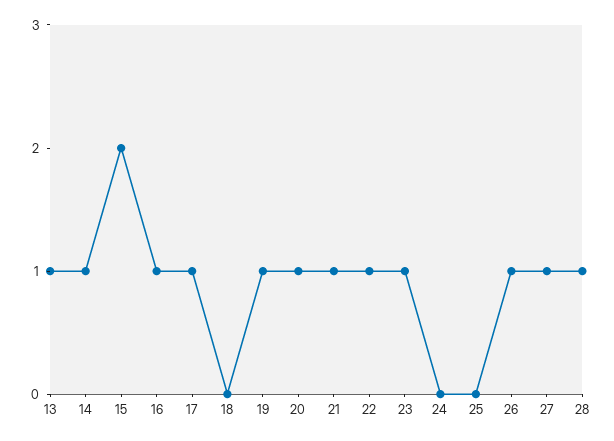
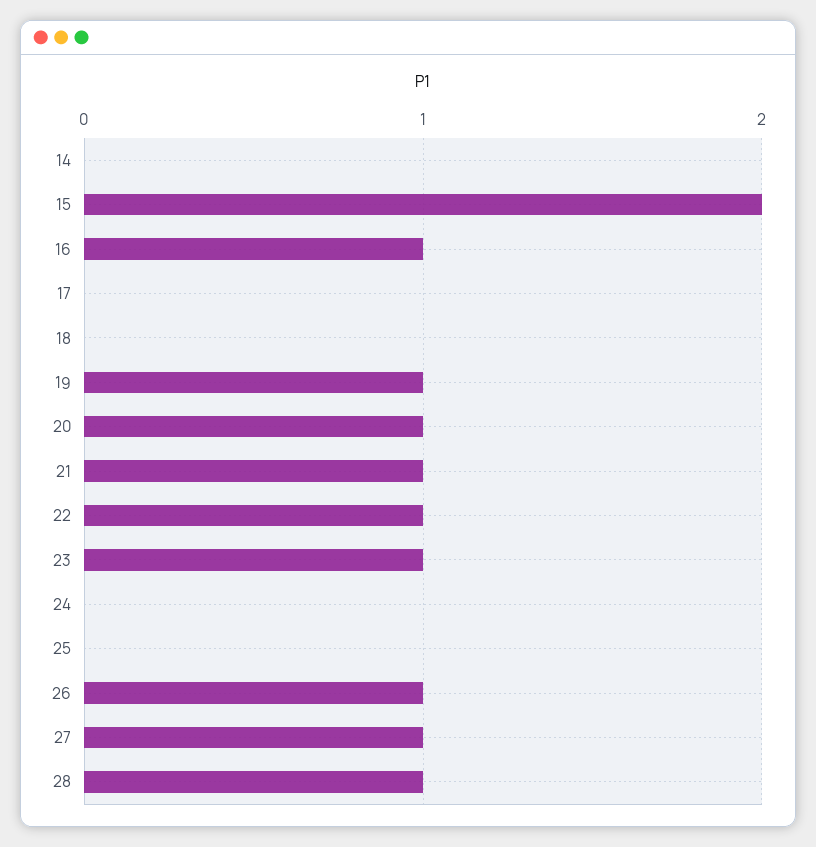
  {
-   "13": 1,
-   "14": 1,
+   "14": 0,
    "15": 2,
    "16": 1,
-   "17": 1,
+   "17": 0,
    "18": 0,
    "19": 1,
    "20": 1,
    "21": 1,
    "22": 1,
    "23": 1,
    "24": 0,
    "25": 0,
    "26": 1,
    "27": 1,
    "28": 1
  }

